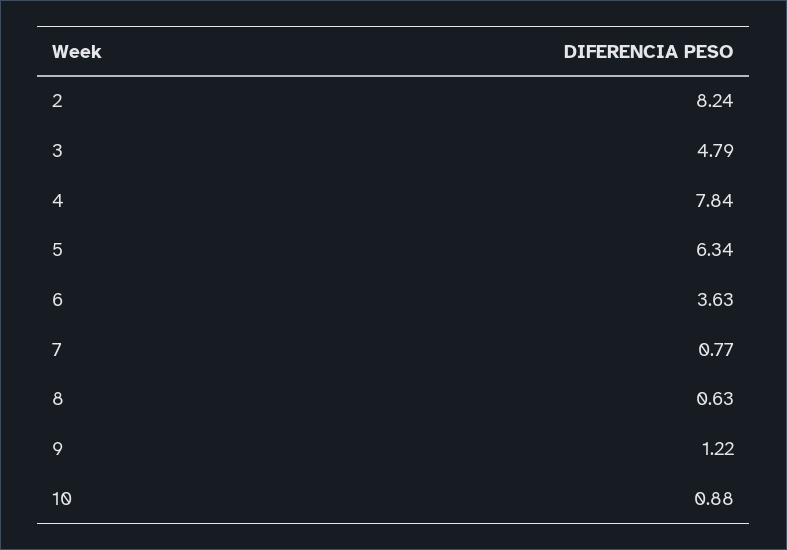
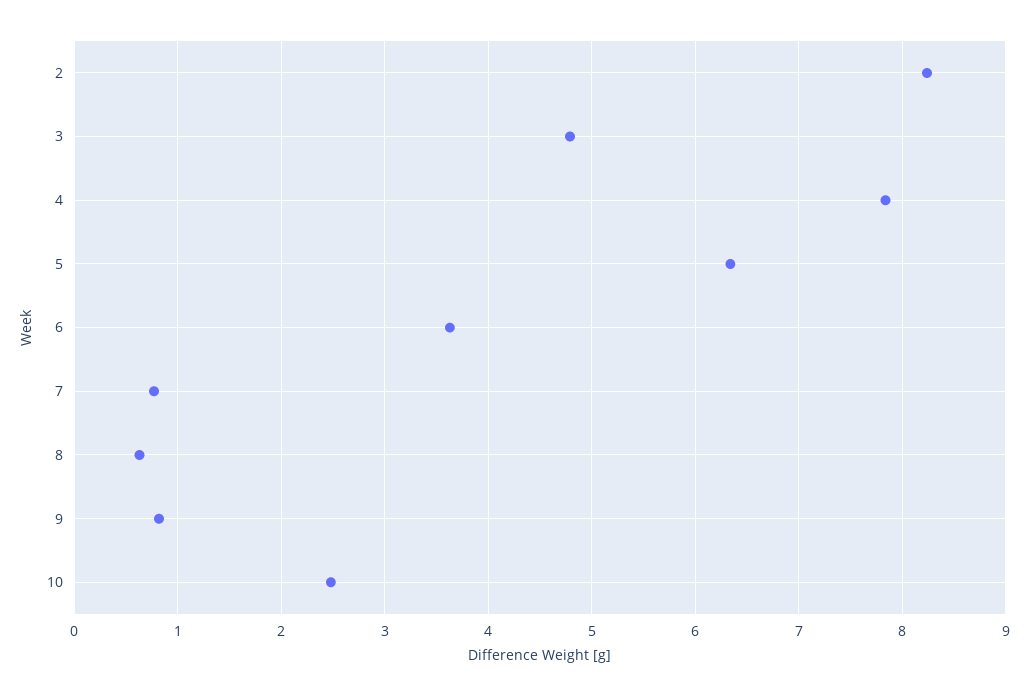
  {
    "2": 8.24,
    "3": 4.79,
    "4": 7.84,
    "5": 6.34,
    "6": 3.63,
    "7": 0.77,
    "8": 0.63,
-   "9": 1.22,
+   "9": 0.8,
-   "10": 0.88
+   "10": 2.5
  }

